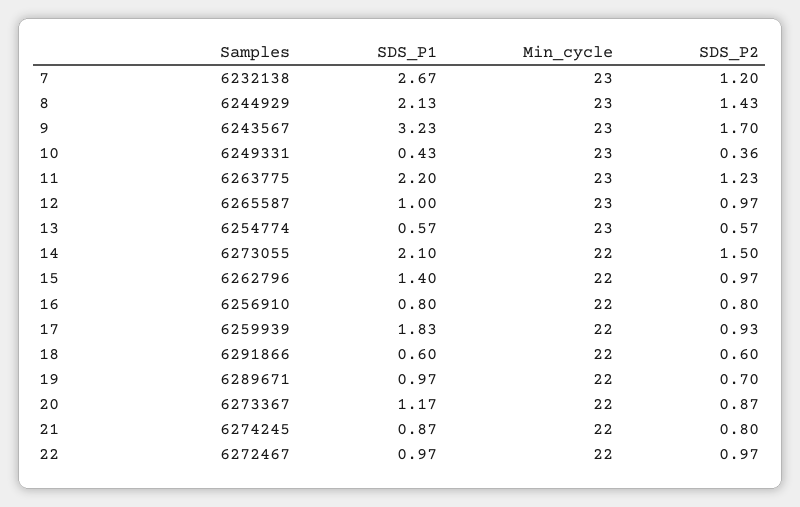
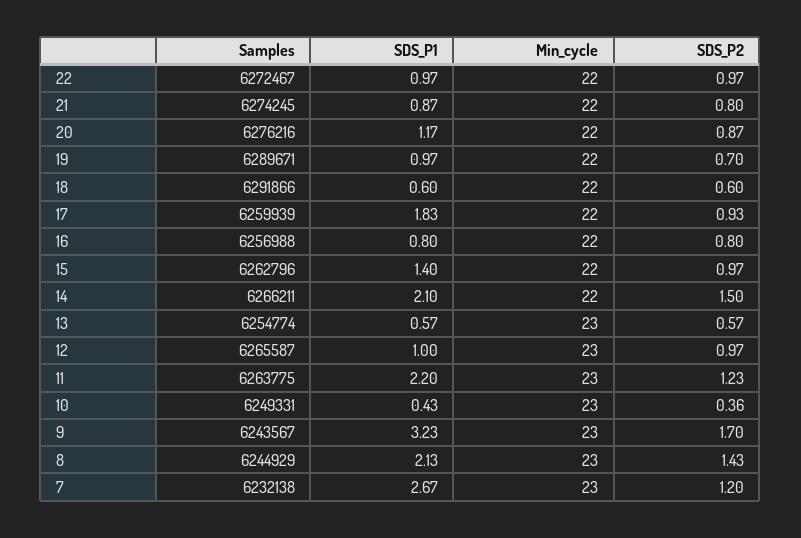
  {
    "Samples": {
      "7": 6232138,
      "8": 6244929,
      "9": 6243567,
      "10": 6249331,
      "11": 6263775,
      "12": 6265587,
      "13": 6254774,
-     "14": 6273055,
+     "14": 6266211,
      "15": 6262796,
-     "16": 6256910,
+     "16": 6256988,
      "17": 6259939,
      "18": 6291866,
      "19": 6289671,
-     "20": 6273367,
+     "20": 6276216,
      "21": 6274245,
      "22": 6272467
    },
    "SDS_P1": {
      "7": 2.67,
      "8": 2.13,
      "9": 3.23,
      "10": 0.43,
      "11": 2.2,
      "12": 1,
      "13": 0.57,
      "14": 2.1,
      "15": 1.4,
      "16": 0.8,
      "17": 1.83,
      "18": 0.6,
      "19": 0.97,
      "20": 1.17,
      "21": 0.87,
      "22": 0.97
    },
    "Min_cycle": {
      "7": 23,
      "8": 23,
      "9": 23,
      "10": 23,
      "11": 23,
      "12": 23,
      "13": 23,
      "14": 22,
      "15": 22,
      "16": 22,
      "17": 22,
      "18": 22,
      "19": 22,
      "20": 22,
      "21": 22,
      "22": 22
    },
    "SDS_P2": {
      "7": 1.2,
      "8": 1.43,
      "9": 1.7,
      "10": 0.36,
      "11": 1.23,
      "12": 0.97,
      "13": 0.57,
      "14": 1.5,
      "15": 0.97,
      "16": 0.8,
      "17": 0.93,
      "18": 0.6,
      "19": 0.7,
      "20": 0.87,
      "21": 0.8,
      "22": 0.97
    }
  }

